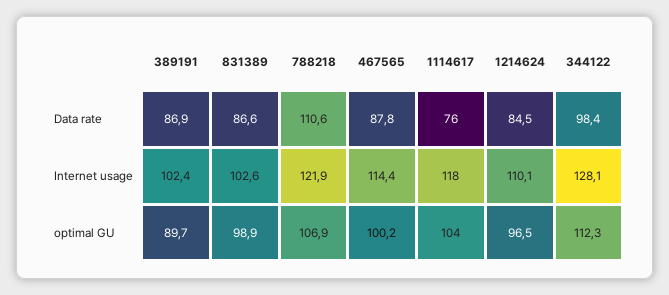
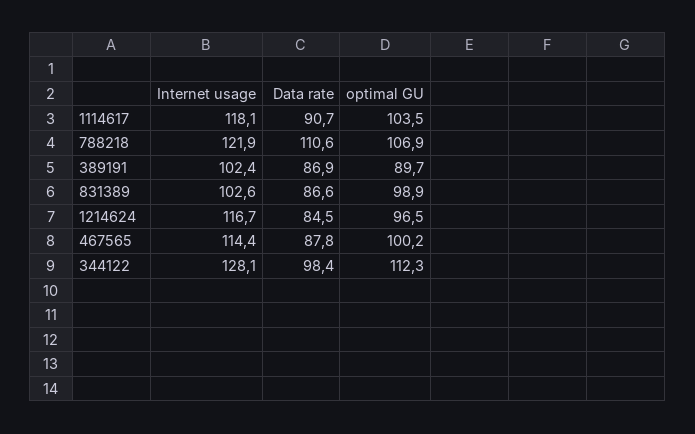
  {
    "389191": {
      "Data rate": 86.9,
      "Internet usage": 102.4,
      "optimal GU": 89.7
    },
    "831389": {
      "Data rate": 86.6,
      "Internet usage": 102.6,
      "optimal GU": 98.9
    },
    "788218": {
      "Data rate": 110.6,
      "Internet usage": 121.9,
      "optimal GU": 106.9
    },
    "467565": {
      "Data rate": 87.8,
      "Internet usage": 114.4,
      "optimal GU": 100.2
    },
    "1114617": {
-     "Data rate": 76,
+     "Data rate": 90.7,
      "Internet usage": 118.1,
      "optimal GU": 103.5
    },
    "1214624": {
      "Data rate": 84.5,
-     "Internet usage": 110.1,
+     "Internet usage": 116.7,
      "optimal GU": 96.5
    },
    "344122": {
      "Data rate": 98.4,
      "Internet usage": 128.1,
      "optimal GU": 112.3
    }
  }

